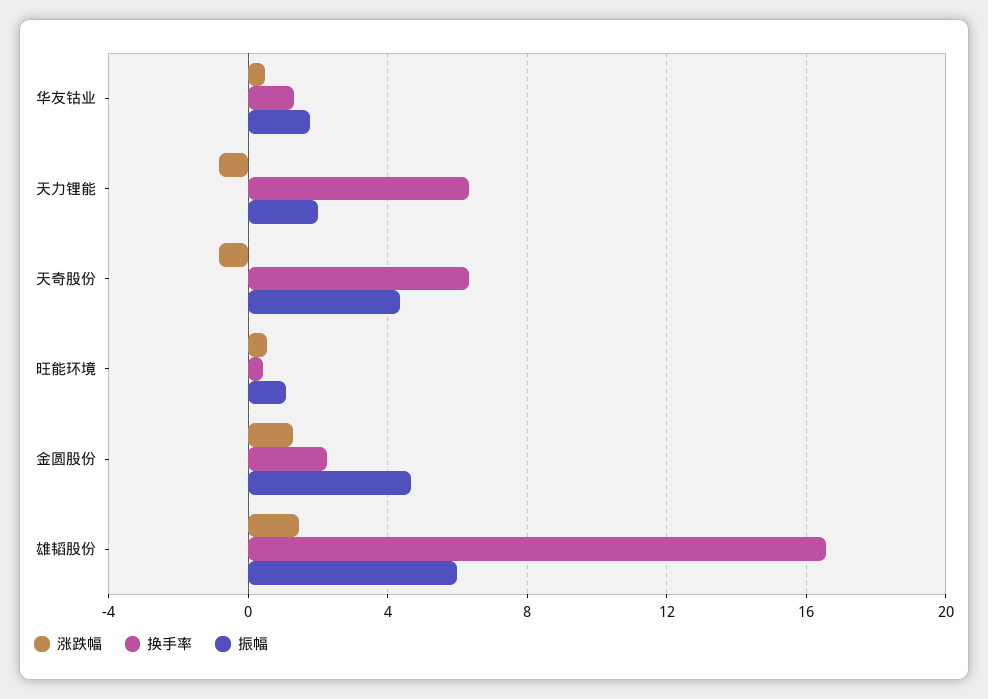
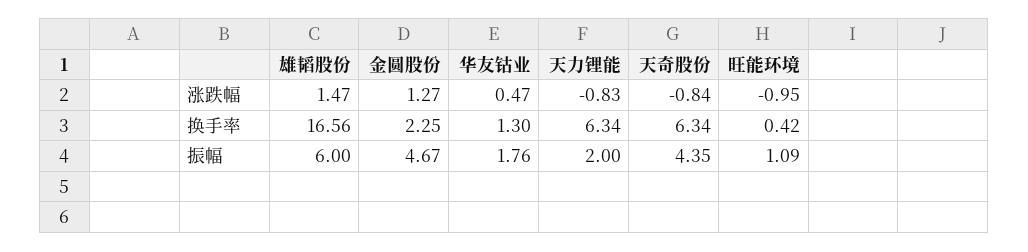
  {
    "涨跌幅": {
      "华友钴业": 0.47,
      "天力锂能": -0.83,
      "天奇股份": -0.84,
-     "旺能环境": 0.5,
+     "旺能环境": -0.95,
      "金圆股份": 1.27,
      "雄韬股份": 1.47
    },
    "换手率": {
      "华友钴业": 1.3,
      "天力锂能": 6.34,
      "天奇股份": 6.34,
      "旺能环境": 0.42,
      "金圆股份": 2.25,
      "雄韬股份": 16.56
    },
    "振幅": {
      "华友钴业": 1.76,
      "天力锂能": 2,
      "天奇股份": 4.35,
      "旺能环境": 1.09,
      "金圆股份": 4.67,
      "雄韬股份": 6
    }
  }

